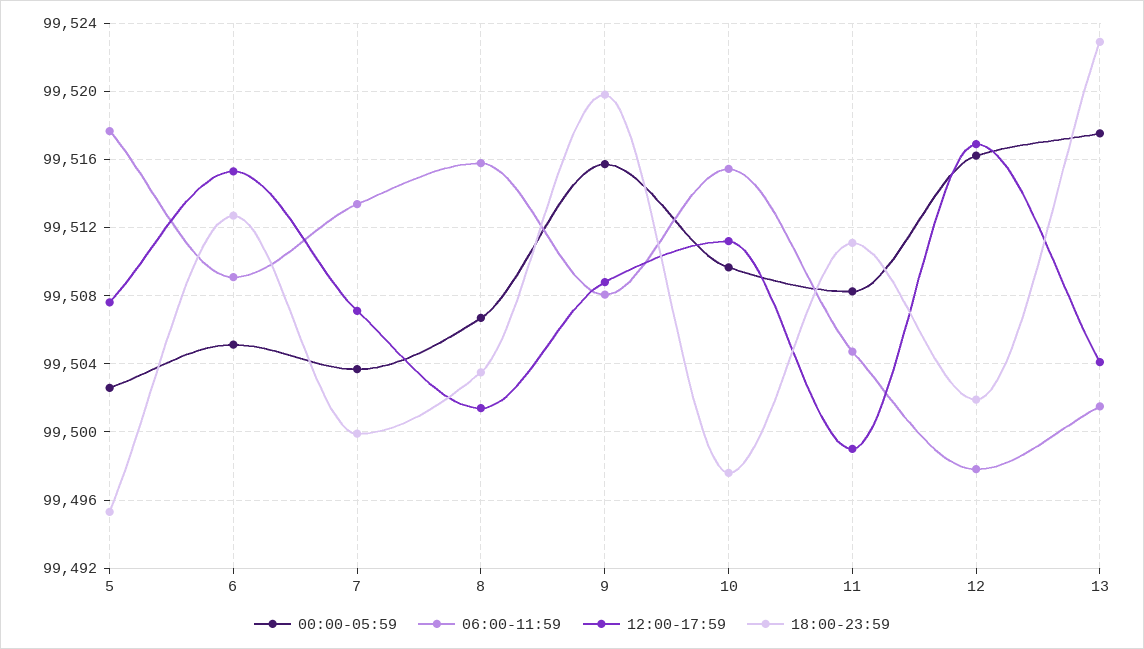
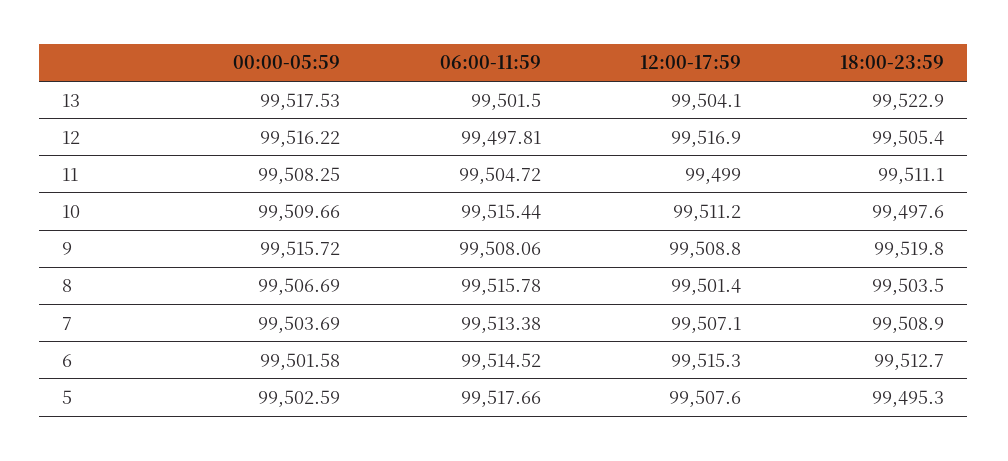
  {
    "00:00-05:59": {
      "5": 99502.59,
-     "6": 99505,
+     "6": 99501.58,
      "7": 99503.69,
      "8": 99506.69,
      "9": 99515.72,
      "10": 99509.66,
      "11": 99508.25,
      "12": 99516.22,
      "13": 99517.53
    },
    "06:00-11:59": {
      "5": 99517.66,
-     "6": 99509,
+     "6": 99514.52,
      "7": 99513.38,
      "8": 99515.78,
      "9": 99508.06,
      "10": 99515.44,
      "11": 99504.72,
      "12": 99497.81,
      "13": 99501.5
    },
    "12:00-17:59": {
      "5": 99507.6,
      "6": 99515.3,
      "7": 99507.1,
      "8": 99501.4,
      "9": 99508.8,
      "10": 99511.2,
      "11": 99499,
      "12": 99516.9,
      "13": 99504.1
    },
    "18:00-23:59": {
      "5": 99495.3,
      "6": 99512.7,
-     "7": 99500,
+     "7": 99508.9,
      "8": 99503.5,
      "9": 99519.8,
      "10": 99497.6,
      "11": 99511.1,
-     "12": 99502,
+     "12": 99505.4,
      "13": 99522.9
    }
  }

